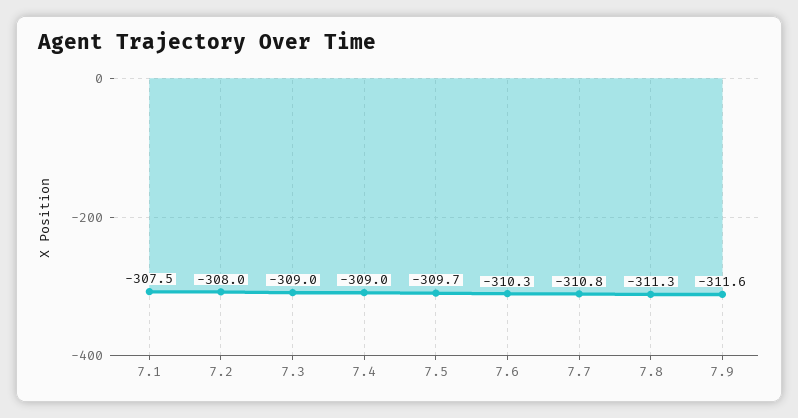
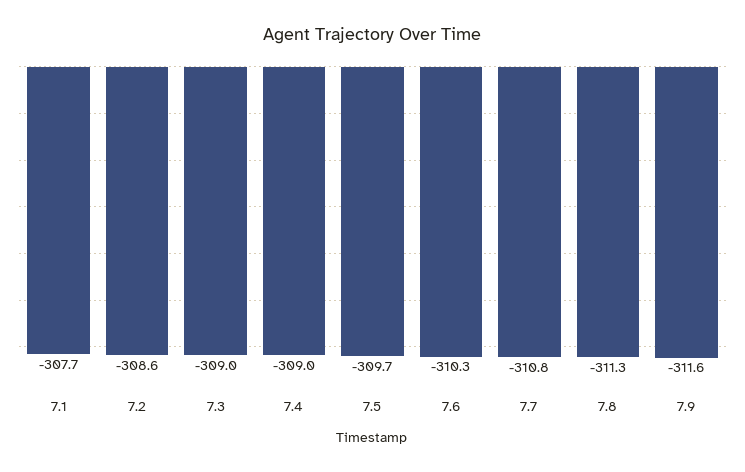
  {
-   "7.1": -307.5,
+   "7.1": -307.7,
-   "7.2": -308,
+   "7.2": -308.6,
    "7.3": -309,
    "7.4": -309,
    "7.5": -309.7,
    "7.6": -310.3,
    "7.7": -310.8,
    "7.8": -311.3,
    "7.9": -311.6
  }

